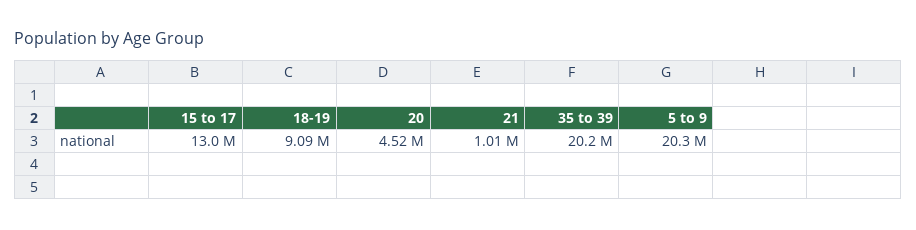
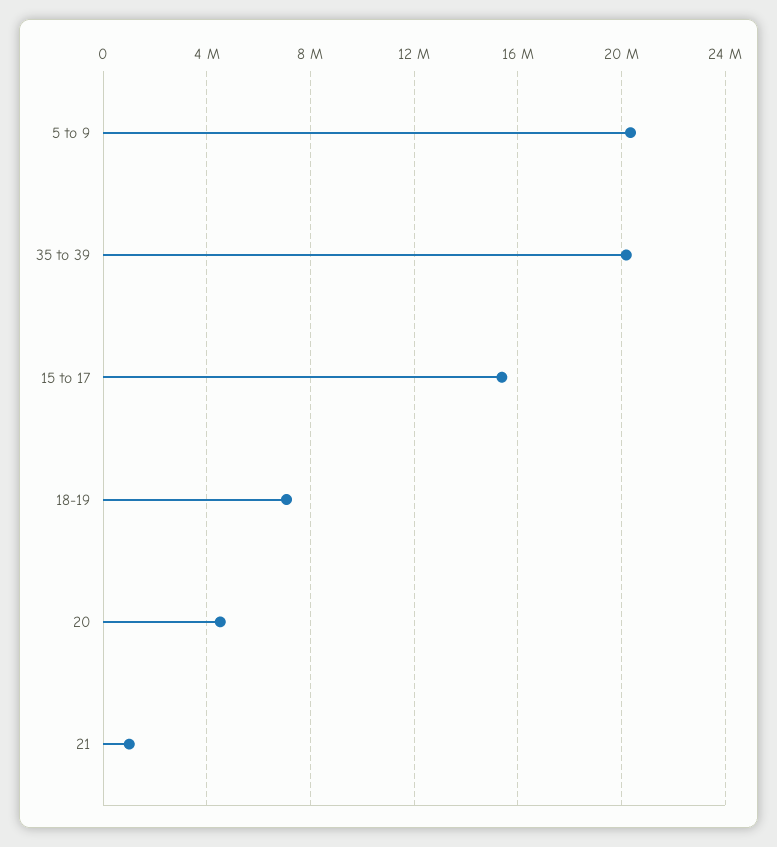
  {
-   "15 to 17": 13000000,
+   "15 to 17": 15500000,
-   "18-19": 9090000,
+   "18-19": 7000000,
    "20": 4520000,
    "21": 1010000,
    "35 to 39": 20200000,
    "5 to 9": 20300000
  }

